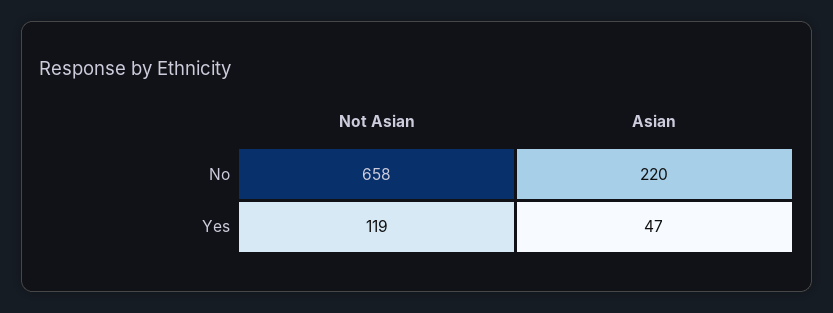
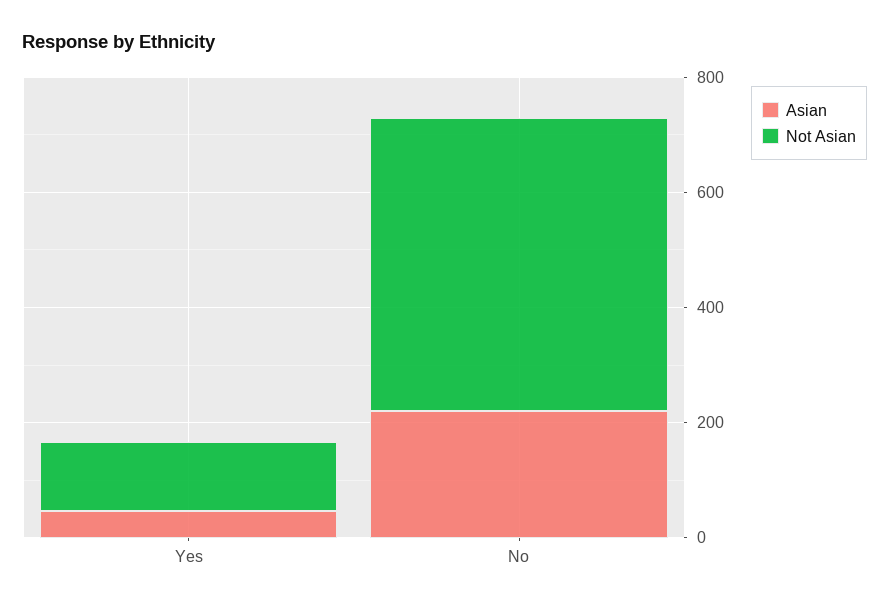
  {
    "Not Asian": {
-     "No": 658,
+     "No": 500,
      "Yes": 119
    },
    "Asian": {
      "No": 220,
      "Yes": 47
    }
  }

